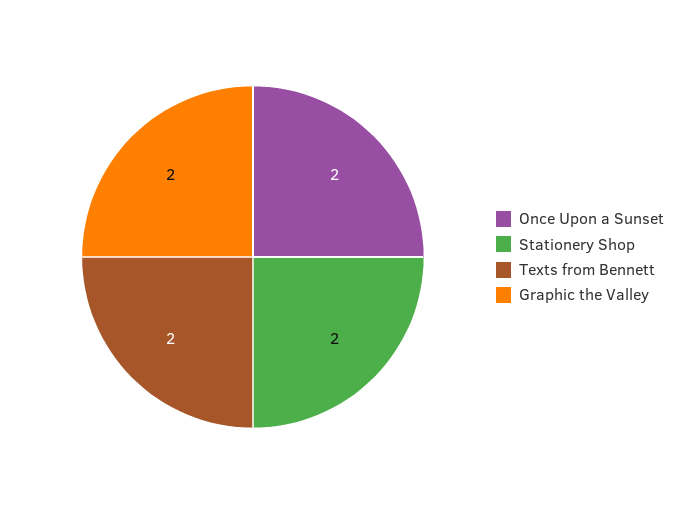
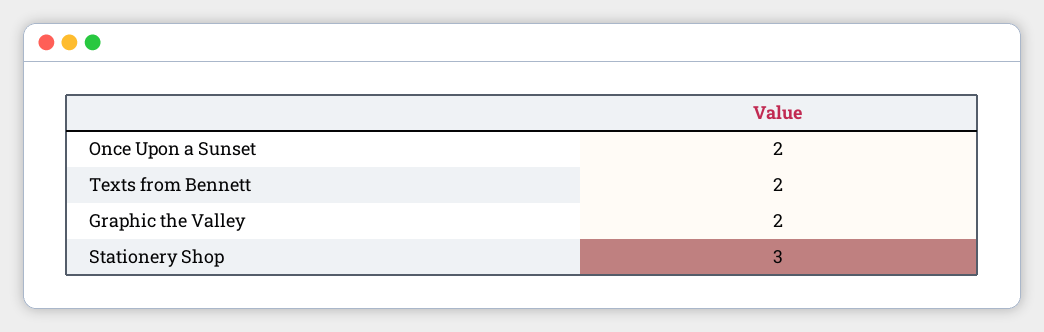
  {
    "Once Upon a Sunset": 2,
-   "Stationery Shop": 2,
+   "Stationery Shop": 3,
    "Texts from Bennett": 2,
    "Graphic the Valley": 2
  }

